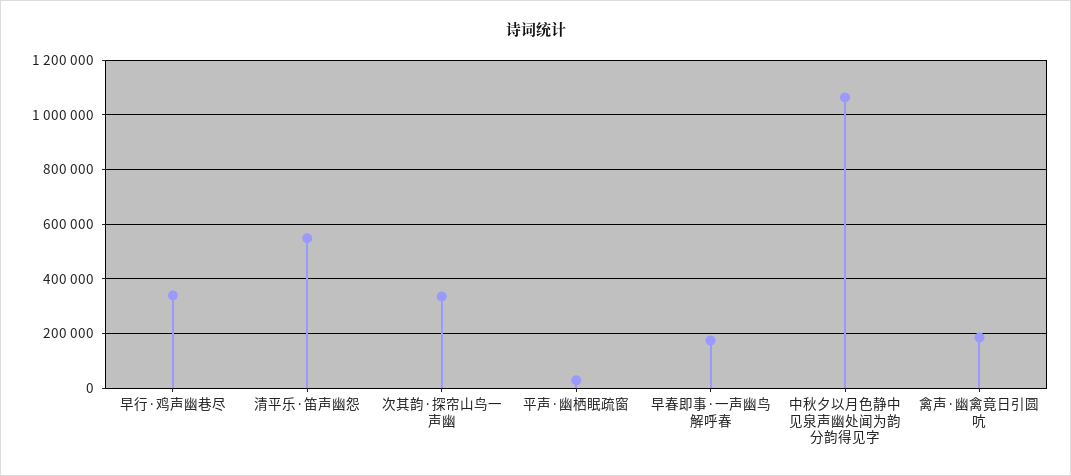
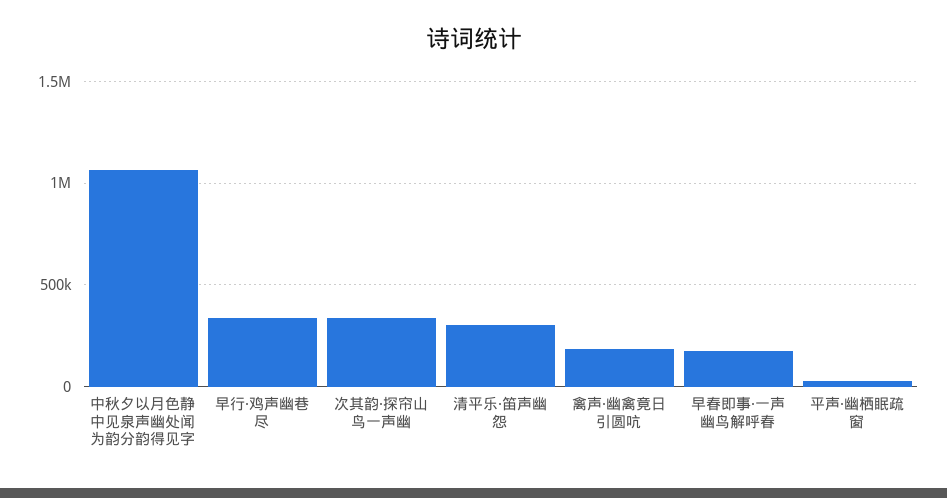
  {
    "早行·鸡声幽巷尽": 350000,
-   "清平乐·笛声幽怨": 550000,
+   "清平乐·笛声幽怨": 300000,
    "次其韵·探帘山鸟一声幽": 325000,
    "平声·幽栖眠疏窗": 25000,
    "早春即事·一声幽鸟解呼春": 175000,
    "中秋夕以月色静中见泉声幽处闻为韵分韵得见字": 1075000,
    "禽声·幽禽竟日引圆吭": 175000
  }

